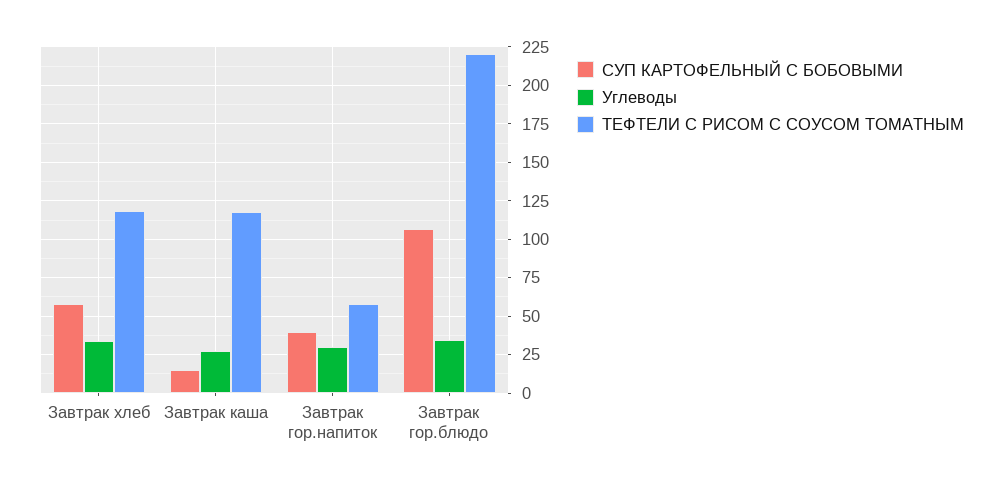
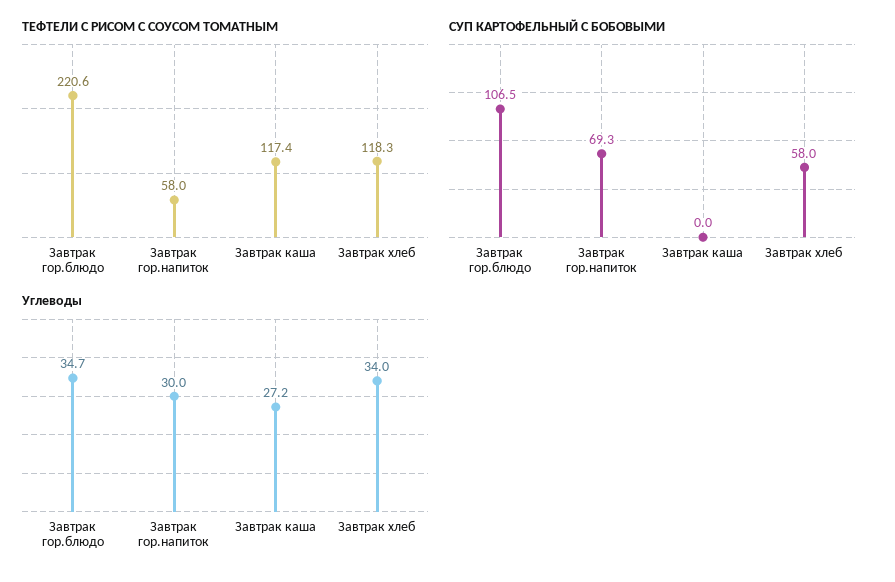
  {
    "СУП КАРТОФЕЛЬНЫЙ С БОБОВЫМИ": {
      "Завтрак хлеб": 58,
-     "Завтрак каша": 15,
+     "Завтрак каша": 0,
-     "Завтрак гор.напиток": 40,
+     "Завтрак гор.напиток": 69.3,
      "Завтрак гор.блюдо": 106.5
    },
    "Углеводы": {
      "Завтрак хлеб": 34,
      "Завтрак каша": 27.2,
      "Завтрак гор.напиток": 30,
      "Завтрак гор.блюдо": 34.7
    },
    "ТЕФТЕЛИ С РИСОМ С СОУСОМ ТОМАТНЫМ": {
      "Завтрак хлеб": 118.3,
      "Завтрак каша": 117.4,
      "Завтрак гор.напиток": 58,
      "Завтрак гор.блюдо": 220.6
    }
  }

